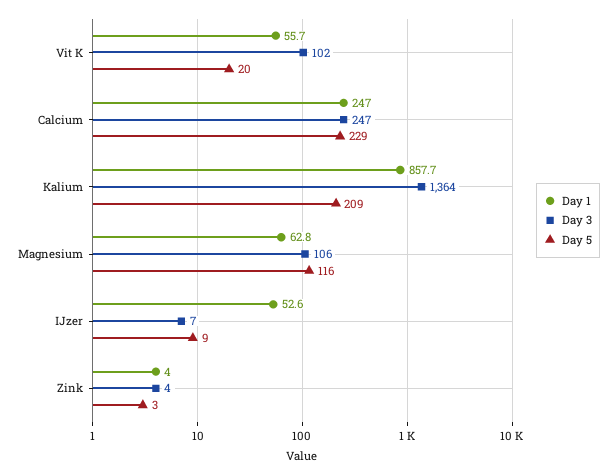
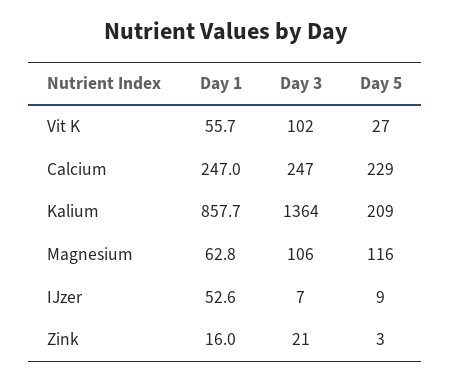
  {
    "Day 1": {
      "Vit K": 55.7,
      "Calcium": 247,
      "Kalium": 857.7,
      "Magnesium": 62.8,
      "IJzer": 52.6,
-     "Zink": 4
+     "Zink": 16
    },
    "Day 3": {
      "Vit K": 102,
      "Calcium": 247,
      "Kalium": 1364,
      "Magnesium": 106,
      "IJzer": 7,
-     "Zink": 4
+     "Zink": 21
    },
    "Day 5": {
-     "Vit K": 20,
+     "Vit K": 27,
      "Calcium": 229,
      "Kalium": 209,
      "Magnesium": 116,
      "IJzer": 9,
      "Zink": 3
    }
  }

